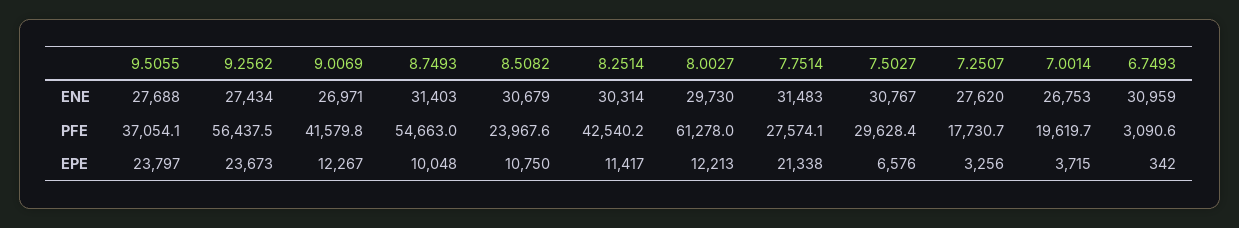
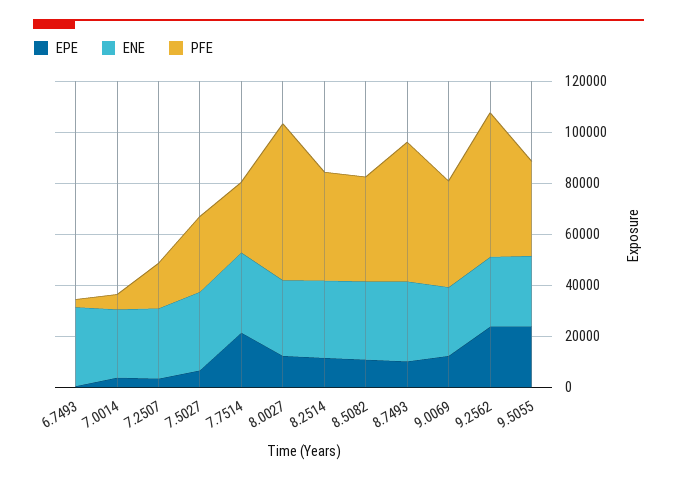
  {
    "ENE": {
      "9.5055": 27688,
      "9.2562": 27434,
      "9.0069": 26971,
      "8.7493": 31403,
      "8.5082": 30679,
      "8.2514": 30314,
      "8.0027": 29730,
      "7.7514": 31483,
      "7.5027": 30767,
      "7.2507": 27620,
      "7.0014": 26753,
      "6.7493": 30959
    },
    "PFE": {
      "9.5055": 37054.1,
      "9.2562": 56437.5,
      "9.0069": 41579.8,
      "8.7493": 54663,
-     "8.5082": 23967.6,
+     "8.5082": 40000,
      "8.2514": 42540.2,
      "8.0027": 61278,
      "7.7514": 27574.1,
      "7.5027": 29628.4,
      "7.2507": 17730.7,
-     "7.0014": 19619.7,
+     "7.0014": 5000,
      "6.7493": 3090.6
    },
    "EPE": {
      "9.5055": 23797,
      "9.2562": 23673,
      "9.0069": 12267,
      "8.7493": 10048,
      "8.5082": 10750,
      "8.2514": 11417,
      "8.0027": 12213,
      "7.7514": 21338,
      "7.5027": 6576,
      "7.2507": 3256,
      "7.0014": 3715,
      "6.7493": 342
    }
  }

